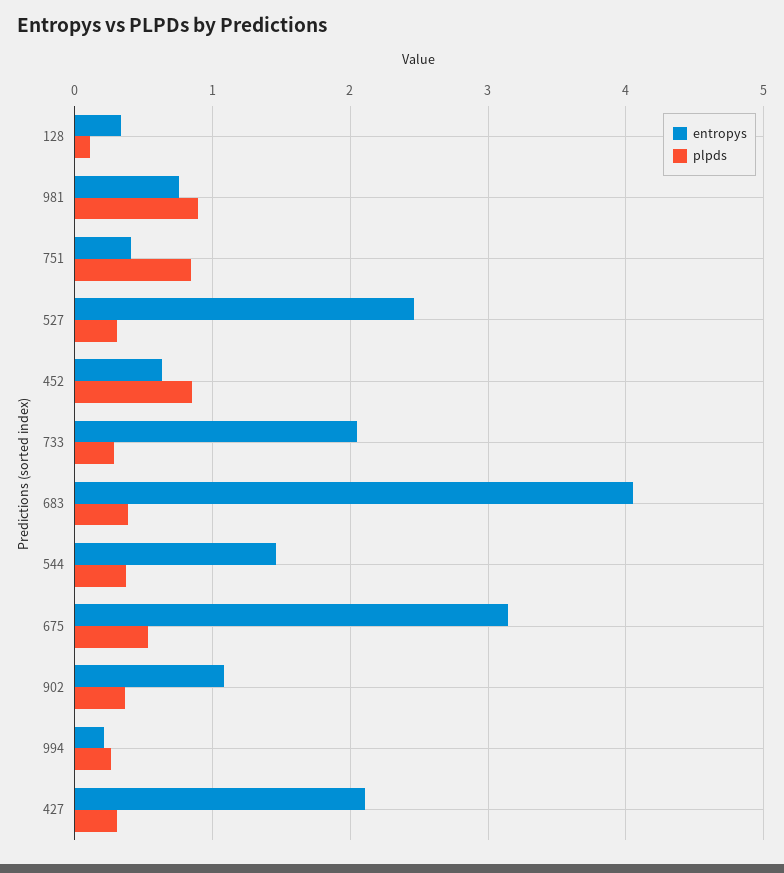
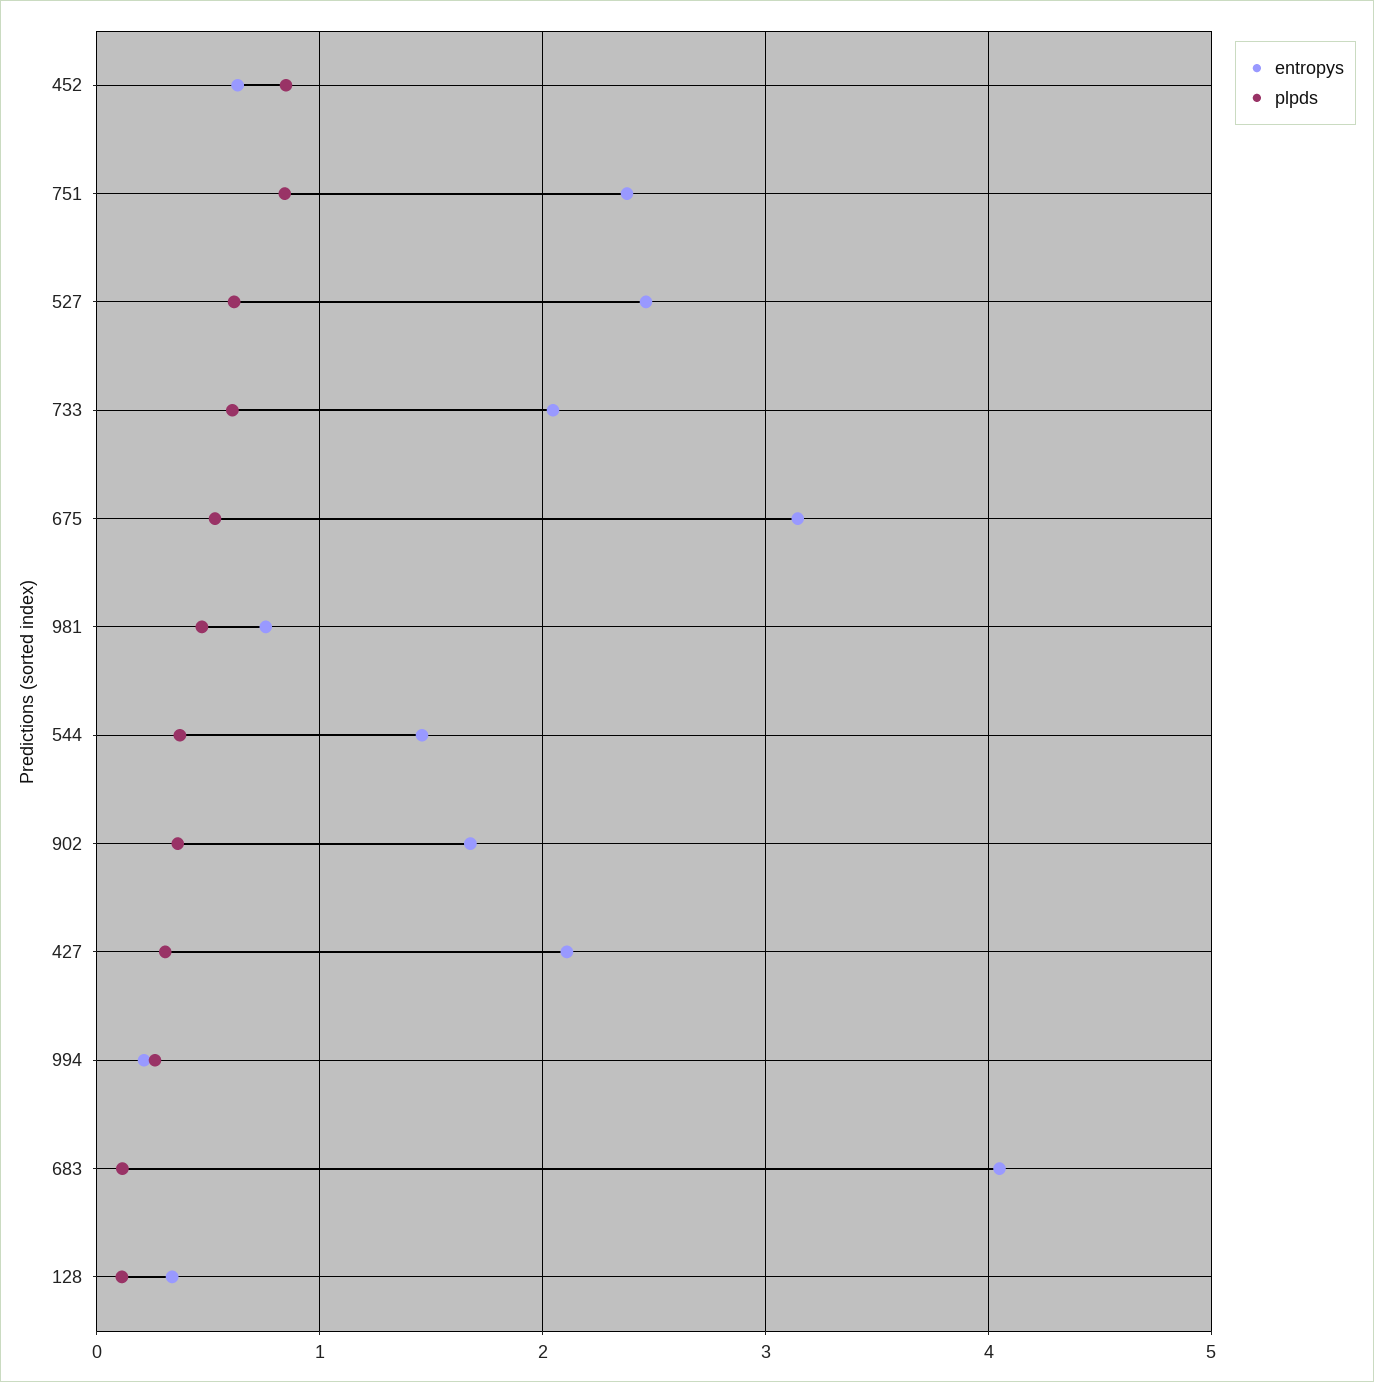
  {
    "entropys": {
      "128": 0.3,
      "981": 0.8,
-     "751": 0.4,
+     "751": 2.4,
      "527": 2.5,
      "452": 0.6,
      "733": 2,
      "683": 4,
      "544": 1.5,
      "675": 3.1,
-     "902": 1.1,
+     "902": 1.7,
      "994": 0.2,
      "427": 2.1
    },
    "plpds": {
      "128": 0.1,
-     "981": 0.9,
+     "981": 0.5,
      "751": 0.8,
-     "527": 0.3,
+     "527": 0.6,
      "452": 0.8,
-     "733": 0.3,
+     "733": 0.6,
-     "683": 0.4,
+     "683": 0.1,
      "544": 0.4,
      "675": 0.5,
      "902": 0.4,
      "994": 0.3,
      "427": 0.3
    }
  }

